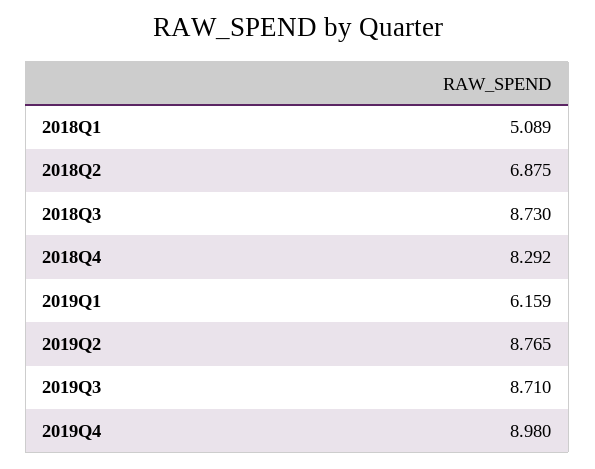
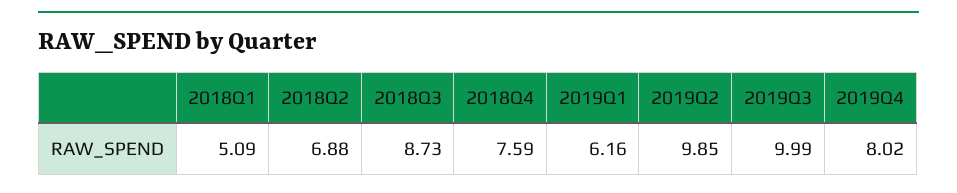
  {
    "2018Q1": 5.089,
    "2018Q2": 6.875,
    "2018Q3": 8.73,
-   "2018Q4": 8.292,
+   "2018Q4": 7.59,
    "2019Q1": 6.159,
-   "2019Q2": 8.765,
+   "2019Q2": 9.85,
-   "2019Q3": 8.71,
+   "2019Q3": 9.99,
-   "2019Q4": 8.98
+   "2019Q4": 8.02
  }

